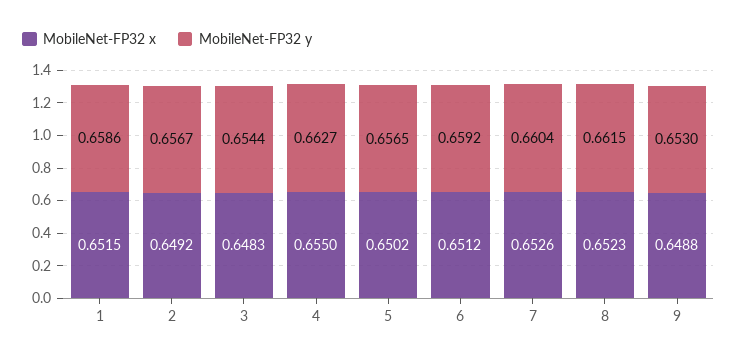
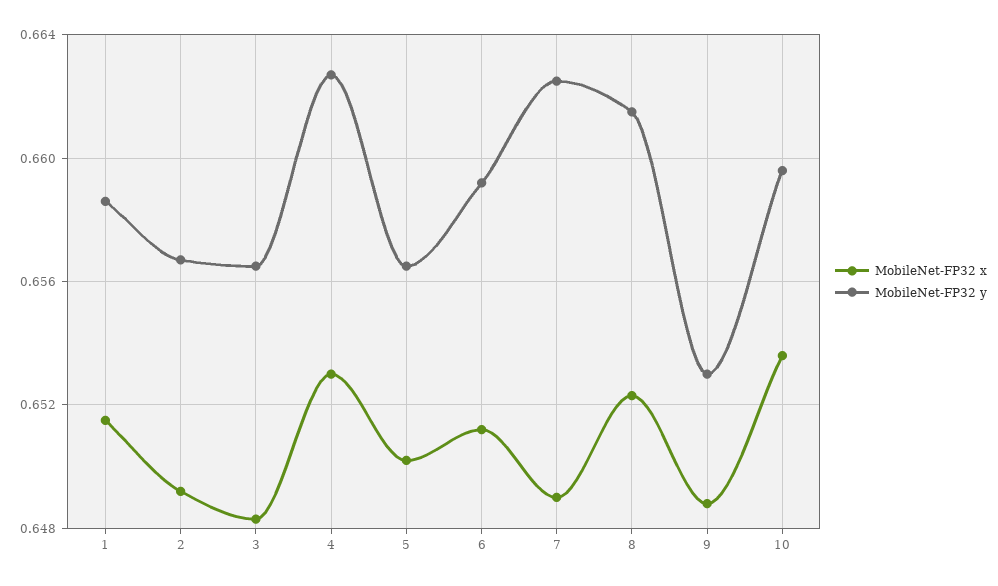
  {
    "MobileNet-FP32 x": {
      "1": 0.6515,
      "2": 0.6492,
      "3": 0.6483,
-     "4": 0.655,
+     "4": 0.653,
      "5": 0.6502,
      "6": 0.6512,
-     "7": 0.6526,
+     "7": 0.649,
      "8": 0.6523,
-     "9": 0.6488
+     "9": 0.6488,
+     "10": 0.6535
    },
    "MobileNet-FP32 y": {
      "1": 0.6586,
      "2": 0.6567,
-     "3": 0.6544,
+     "3": 0.6565,
      "4": 0.6627,
      "5": 0.6565,
      "6": 0.6592,
-     "7": 0.6604,
+     "7": 0.6625,
      "8": 0.6615,
-     "9": 0.653
+     "9": 0.653,
+     "10": 0.6595
    }
  }

